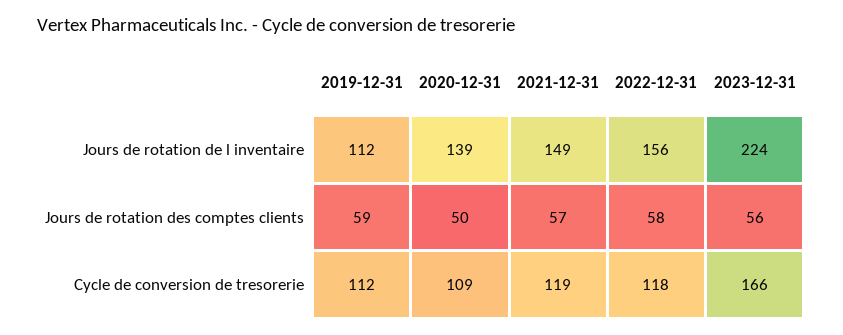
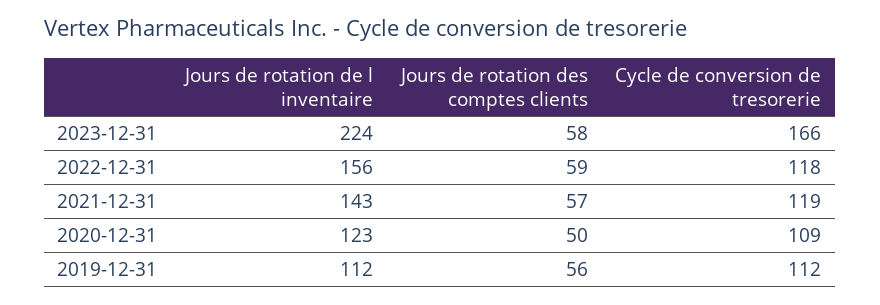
  {
    "2019-12-31": {
      "Jours de rotation de l inventaire": 112,
-     "Jours de rotation des comptes clients": 59,
+     "Jours de rotation des comptes clients": 56,
      "Cycle de conversion de tresorerie": 112
    },
    "2020-12-31": {
-     "Jours de rotation de l inventaire": 139,
+     "Jours de rotation de l inventaire": 123,
      "Jours de rotation des comptes clients": 50,
      "Cycle de conversion de tresorerie": 109
    },
    "2021-12-31": {
-     "Jours de rotation de l inventaire": 149,
+     "Jours de rotation de l inventaire": 143,
      "Jours de rotation des comptes clients": 57,
      "Cycle de conversion de tresorerie": 119
    },
    "2022-12-31": {
      "Jours de rotation de l inventaire": 156,
-     "Jours de rotation des comptes clients": 58,
+     "Jours de rotation des comptes clients": 59,
      "Cycle de conversion de tresorerie": 118
    },
    "2023-12-31": {
      "Jours de rotation de l inventaire": 224,
-     "Jours de rotation des comptes clients": 56,
+     "Jours de rotation des comptes clients": 58,
      "Cycle de conversion de tresorerie": 166
    }
  }

